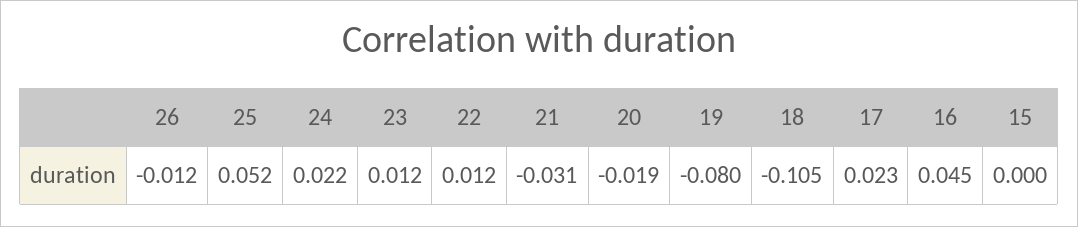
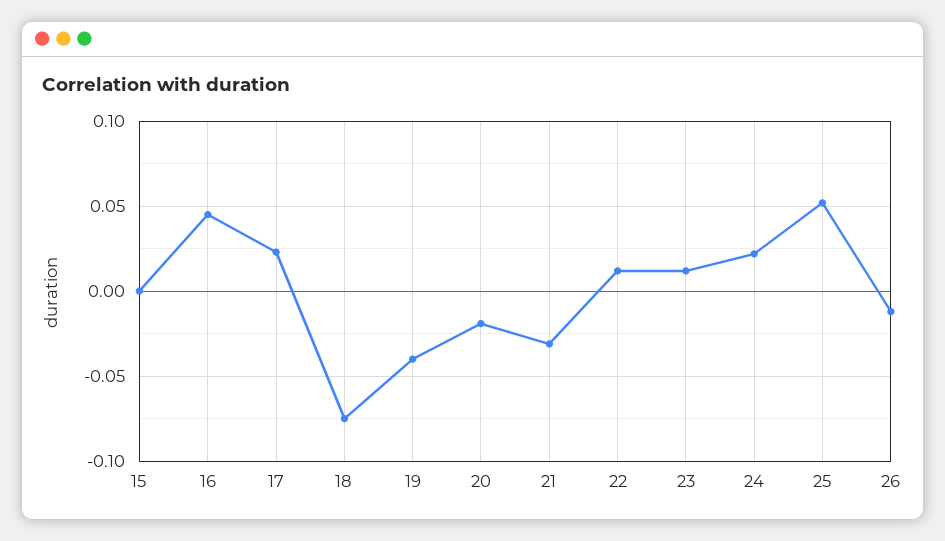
  {
    "26": -0.012,
    "25": 0.052,
    "24": 0.022,
    "23": 0.012,
    "22": 0.012,
    "21": -0.031,
    "20": -0.019,
-   "19": -0.08,
+   "19": -0.04,
-   "18": -0.105,
+   "18": -0.075,
    "17": 0.023,
    "16": 0.045,
    "15": 0
  }

